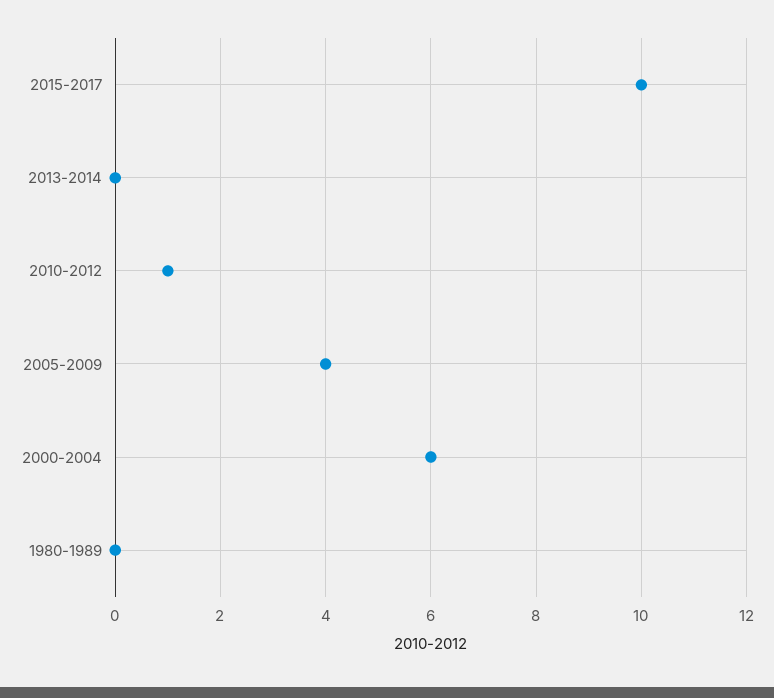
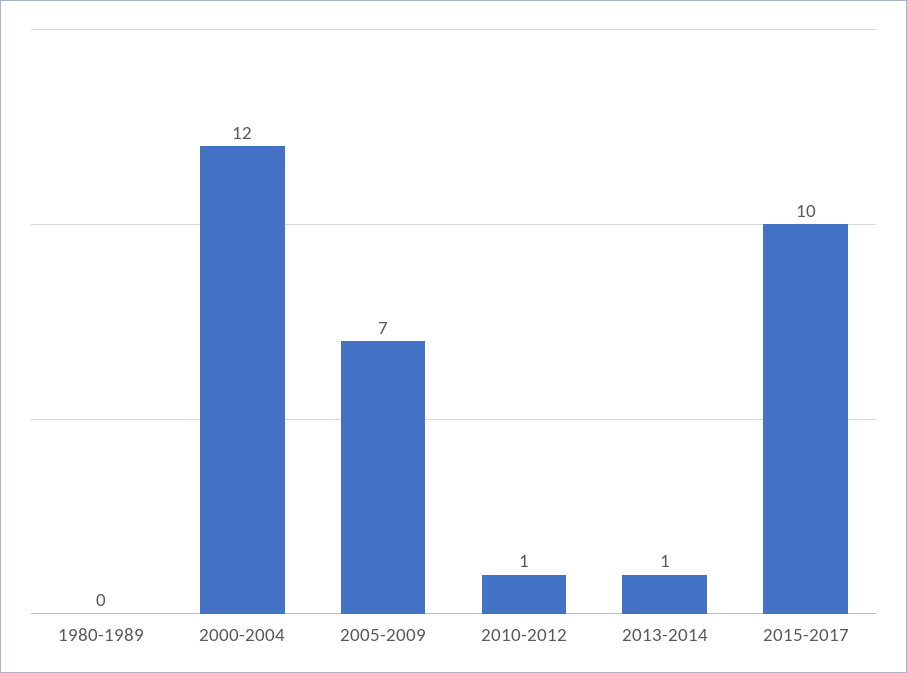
  {
    "2015-2017": 10,
-   "2013-2014": 0,
+   "2013-2014": 1,
    "2010-2012": 1,
-   "2005-2009": 4,
+   "2005-2009": 7,
-   "2000-2004": 6,
+   "2000-2004": 12,
    "1980-1989": 0
  }

